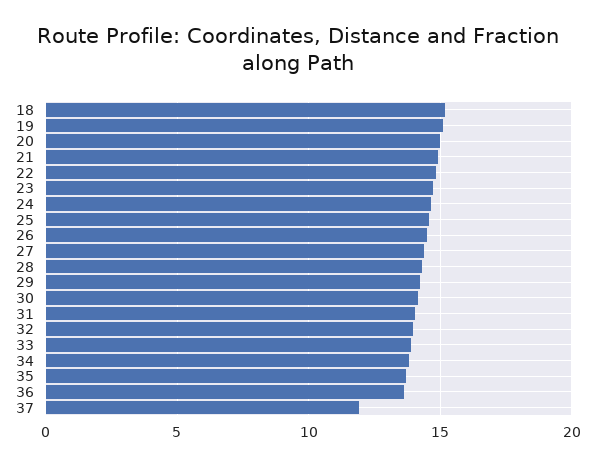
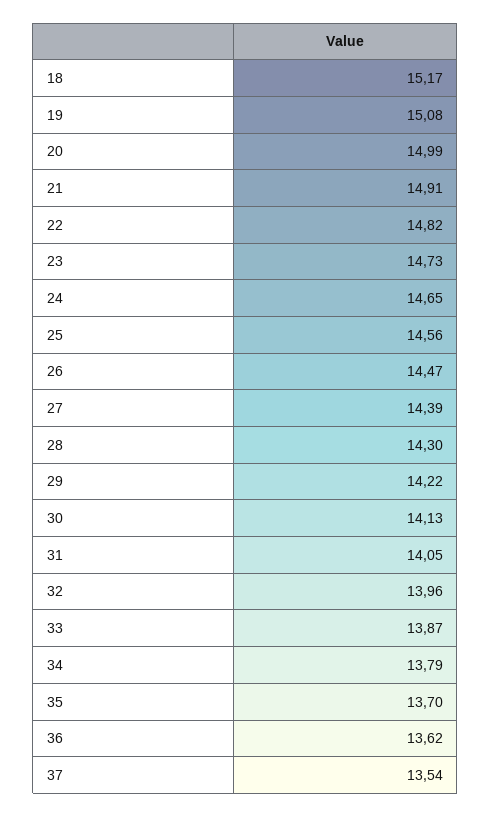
  {
    "18": 15.17,
    "19": 15.08,
    "20": 14.99,
    "21": 14.91,
    "22": 14.82,
    "23": 14.73,
    "24": 14.65,
    "25": 14.56,
    "26": 14.47,
    "27": 14.39,
    "28": 14.3,
    "29": 14.22,
    "30": 14.13,
    "31": 14.05,
    "32": 13.96,
    "33": 13.87,
    "34": 13.79,
    "35": 13.7,
    "36": 13.62,
-   "37": 12
+   "37": 13.54
  }

